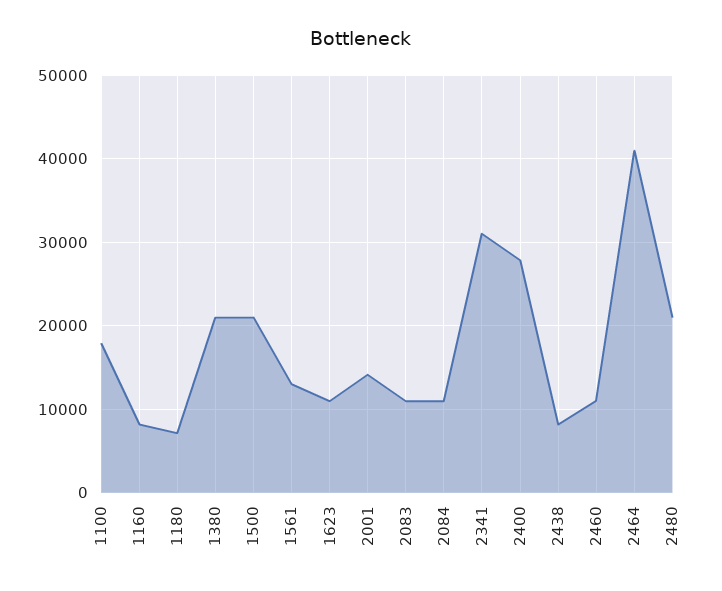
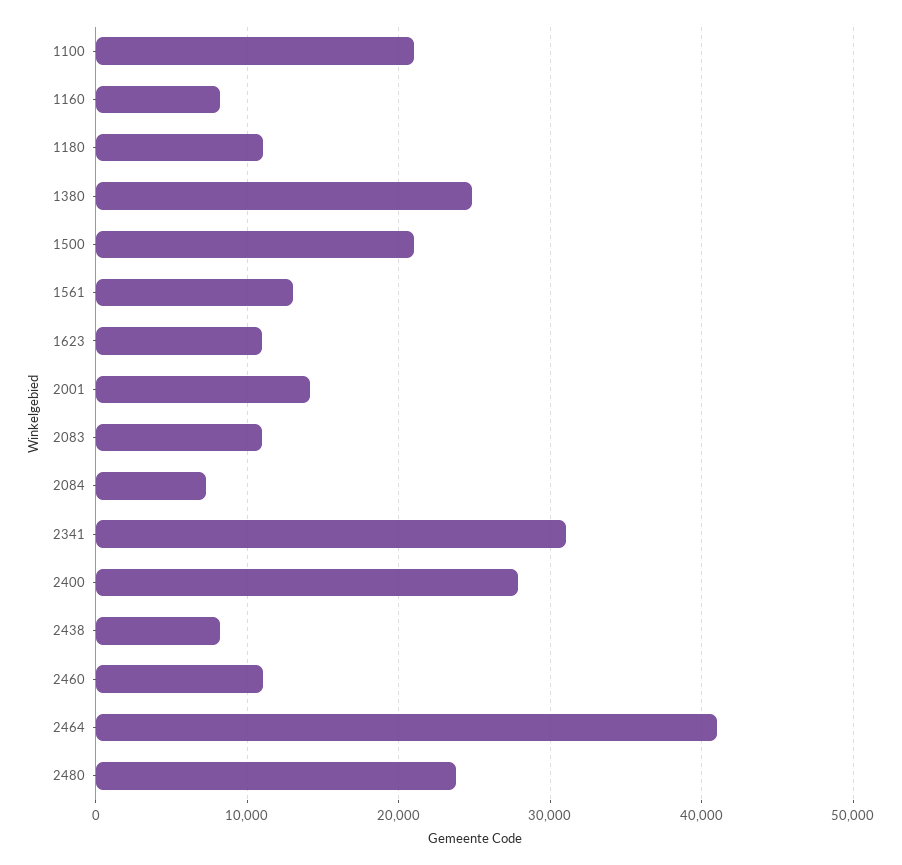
  {
-   "1100": 18000,
+   "1100": 21000,
    "1160": 8000,
-   "1180": 7000,
+   "1180": 11000,
-   "1380": 21000,
+   "1380": 25000,
    "1500": 21000,
    "1561": 13000,
    "1623": 11000,
    "2001": 14000,
    "2083": 11000,
-   "2084": 11000,
+   "2084": 7000,
    "2341": 31000,
    "2400": 28000,
    "2438": 8000,
    "2460": 11000,
    "2464": 41000,
-   "2480": 21000
+   "2480": 24000
  }

